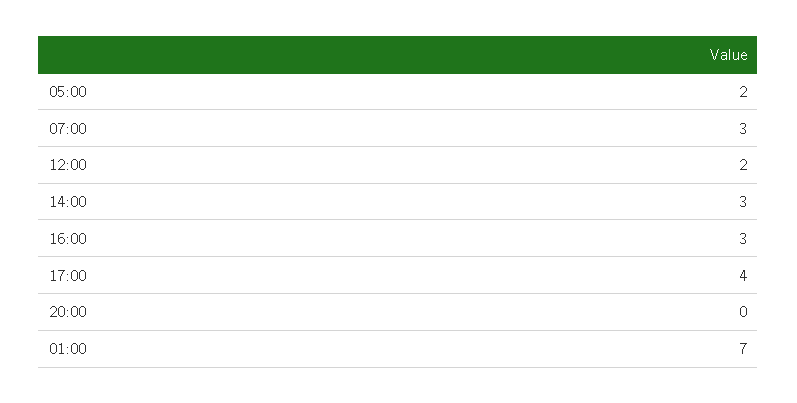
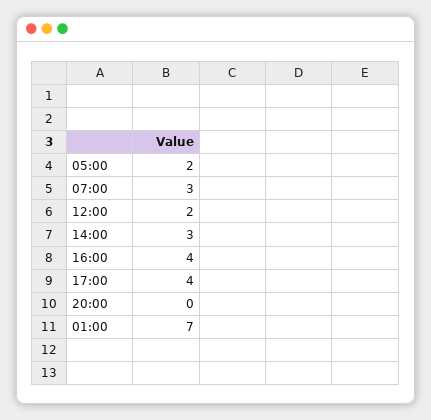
  {
    "05:00": 2,
    "07:00": 3,
    "12:00": 2,
    "14:00": 3,
-   "16:00": 3,
+   "16:00": 4,
    "17:00": 4,
    "20:00": 0,
    "01:00": 7
  }

